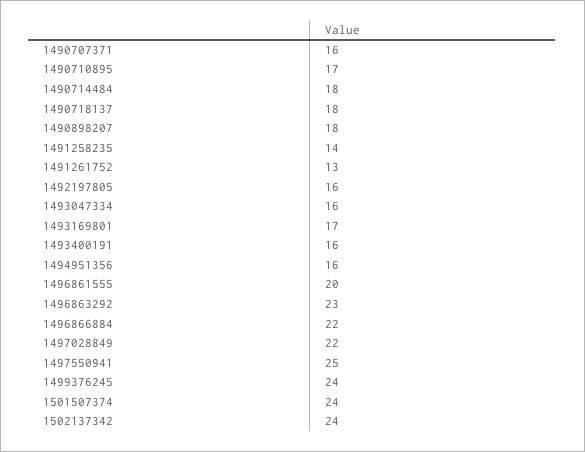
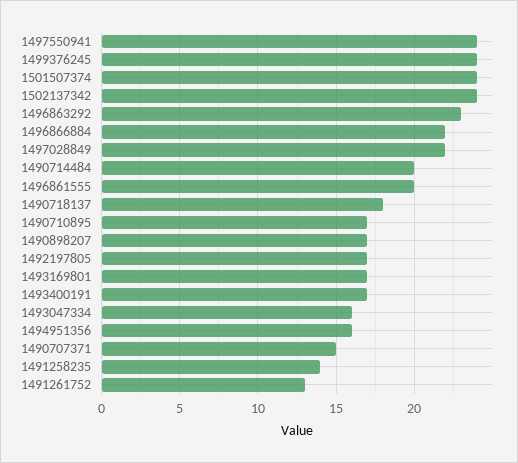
  {
-   "1490707371": 16,
+   "1490707371": 15,
    "1490710895": 17,
-   "1490714484": 18,
+   "1490714484": 20,
    "1490718137": 18,
-   "1490898207": 18,
+   "1490898207": 17,
    "1491258235": 14,
    "1491261752": 13,
-   "1492197805": 16,
+   "1492197805": 17,
    "1493047334": 16,
    "1493169801": 17,
-   "1493400191": 16,
+   "1493400191": 17,
    "1494951356": 16,
    "1496861555": 20,
    "1496863292": 23,
    "1496866884": 22,
    "1497028849": 22,
-   "1497550941": 25,
+   "1497550941": 24,
    "1499376245": 24,
    "1501507374": 24,
    "1502137342": 24
  }

